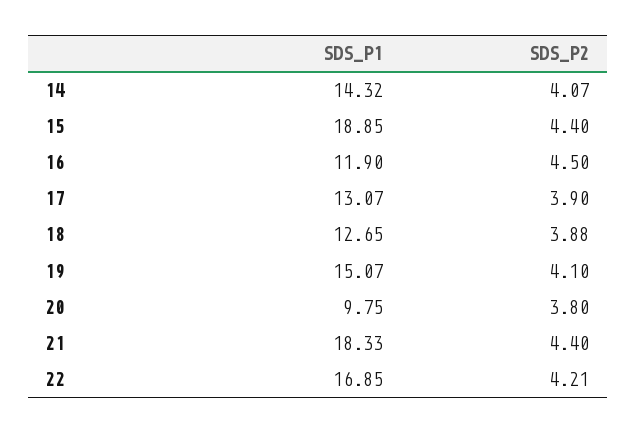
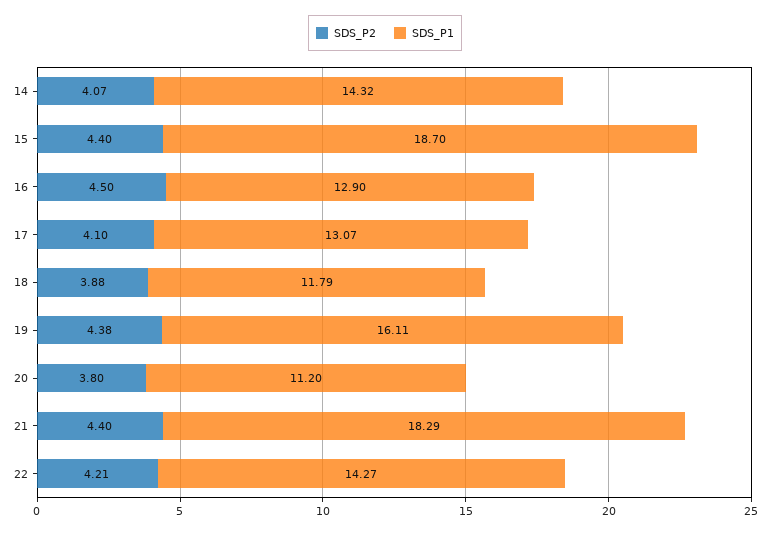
  {
    "SDS_P1": {
      "14": 14.32,
-     "15": 18.85,
+     "15": 18.7,
-     "16": 11.9,
+     "16": 12.9,
      "17": 13.07,
-     "18": 12.65,
+     "18": 11.79,
-     "19": 15.07,
+     "19": 16.11,
-     "20": 9.75,
+     "20": 11.2,
-     "21": 18.33,
+     "21": 18.29,
-     "22": 16.85
+     "22": 14.27
    },
    "SDS_P2": {
      "14": 4.07,
      "15": 4.4,
      "16": 4.5,
-     "17": 3.9,
+     "17": 4.1,
      "18": 3.88,
-     "19": 4.1,
+     "19": 4.38,
      "20": 3.8,
      "21": 4.4,
      "22": 4.21
    }
  }

